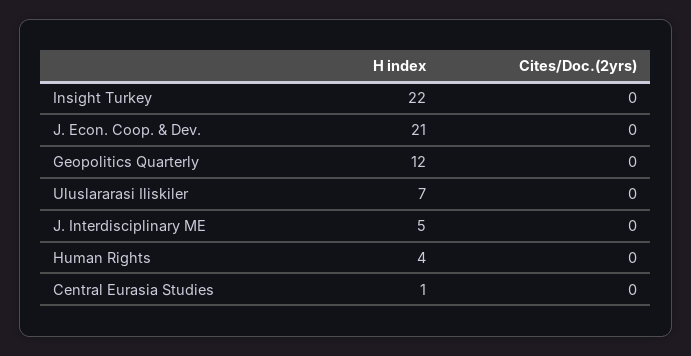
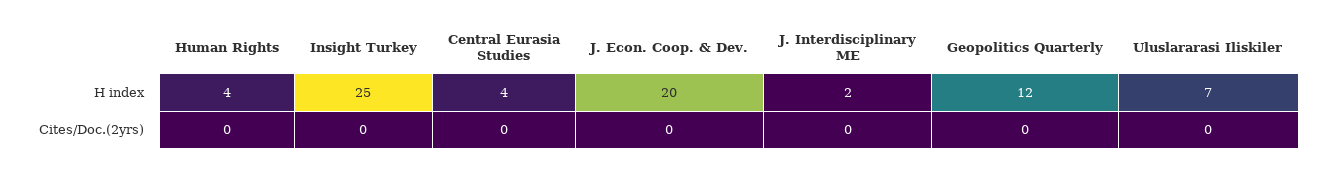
  {
    "H index": {
-     "Insight Turkey": 22,
+     "Insight Turkey": 25,
-     "J. Econ. Coop. & Dev.": 21,
+     "J. Econ. Coop. & Dev.": 20,
      "Geopolitics Quarterly": 12,
      "Uluslararasi Iliskiler": 7,
-     "J. Interdisciplinary ME": 5,
+     "J. Interdisciplinary ME": 2,
      "Human Rights": 4,
-     "Central Eurasia Studies": 1
+     "Central Eurasia Studies": 4
    },
    "Cites/Doc.(2yrs)": {
      "Insight Turkey": 0,
      "J. Econ. Coop. & Dev.": 0,
      "Geopolitics Quarterly": 0,
      "Uluslararasi Iliskiler": 0,
      "J. Interdisciplinary ME": 0,
      "Human Rights": 0,
      "Central Eurasia Studies": 0
    }
  }

